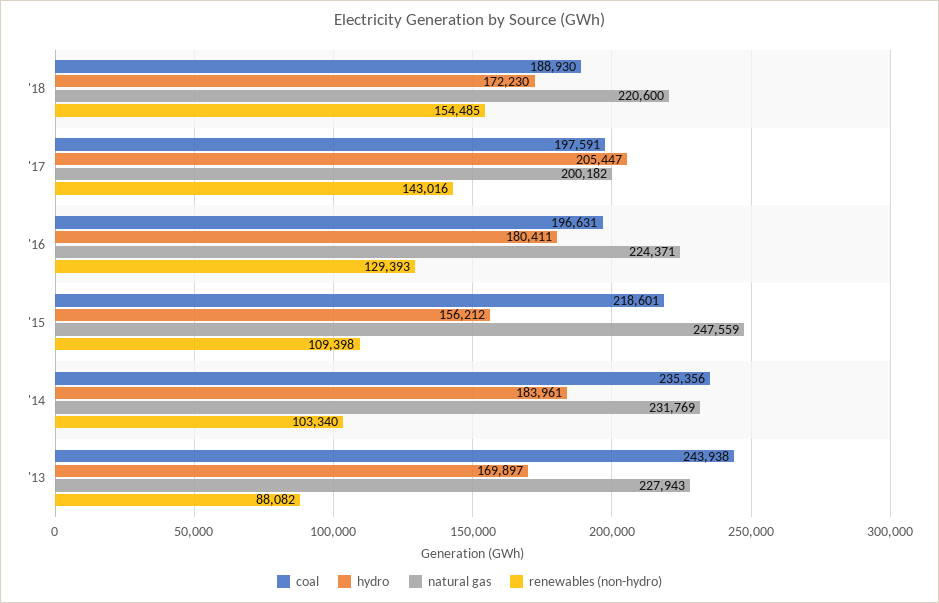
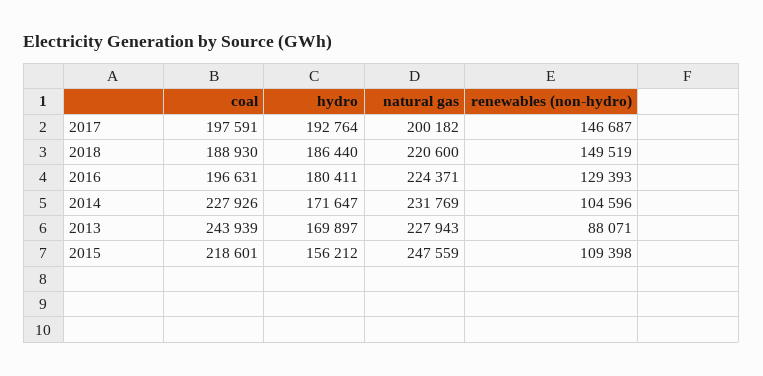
  {
    "coal": {
      "'18": 188930,
      "'17": 197591,
      "'16": 196631,
      "'15": 218601,
-     "'14": 235356,
+     "'14": 227926,
-     "'13": 243938
+     "'13": 243939
    },
    "hydro": {
-     "'18": 172230,
+     "'18": 186440,
-     "'17": 205447,
+     "'17": 192764,
      "'16": 180411,
      "'15": 156212,
-     "'14": 183961,
+     "'14": 171647,
      "'13": 169897
    },
    "natural gas": {
      "'18": 220600,
      "'17": 200182,
      "'16": 224371,
      "'15": 247559,
      "'14": 231769,
      "'13": 227943
    },
    "renewables (non-hydro)": {
-     "'18": 154485,
+     "'18": 149519,
-     "'17": 143016,
+     "'17": 146687,
      "'16": 129393,
      "'15": 109398,
-     "'14": 103340,
+     "'14": 104596,
-     "'13": 88082
+     "'13": 88071
    }
  }

